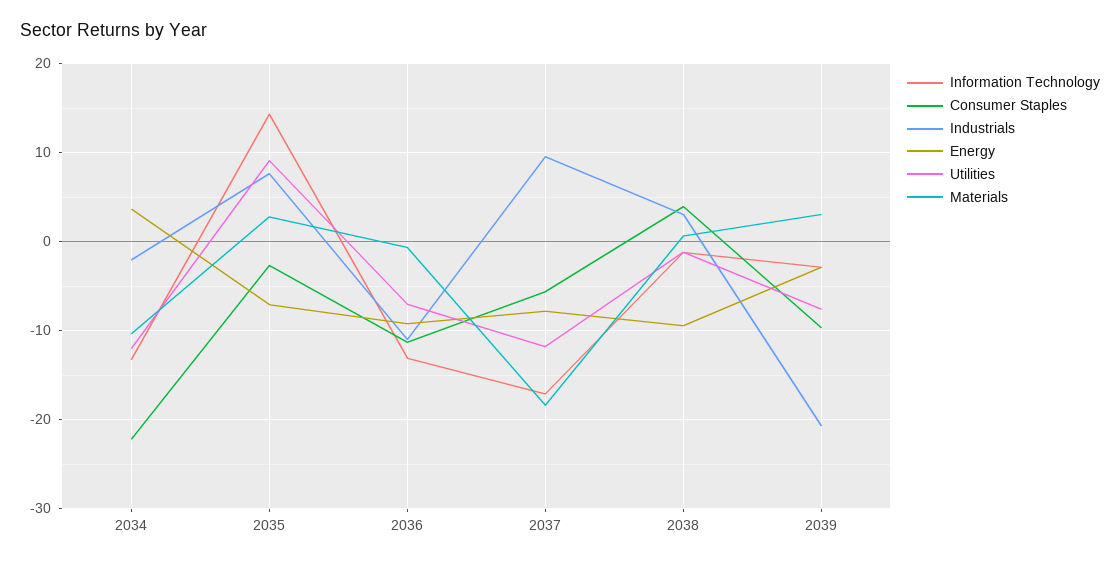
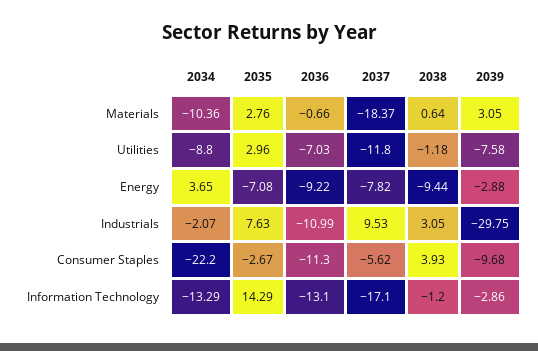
  {
    "Information Technology": {
      "2034": -13.29,
      "2035": 14.29,
      "2036": -13.1,
      "2037": -17.1,
      "2038": -1.2,
      "2039": -2.86
    },
    "Consumer Staples": {
      "2034": -22.2,
      "2035": -2.67,
      "2036": -11.3,
      "2037": -5.62,
      "2038": 3.93,
      "2039": -9.68
    },
    "Industrials": {
      "2034": -2.07,
      "2035": 7.63,
      "2036": -10.99,
      "2037": 9.53,
      "2038": 3.05,
-     "2039": -21
+     "2039": -29.75
    },
    "Energy": {
      "2034": 3.65,
      "2035": -7.08,
      "2036": -9.22,
      "2037": -7.82,
      "2038": -9.44,
      "2039": -2.88
    },
    "Utilities": {
-     "2034": -12,
+     "2034": -8.8,
-     "2035": 9,
+     "2035": 2.96,
      "2036": -7.03,
      "2037": -11.8,
      "2038": -1.18,
      "2039": -7.58
    },
    "Materials": {
      "2034": -10.36,
      "2035": 2.76,
      "2036": -0.66,
      "2037": -18.37,
      "2038": 0.64,
      "2039": 3.05
    }
  }

